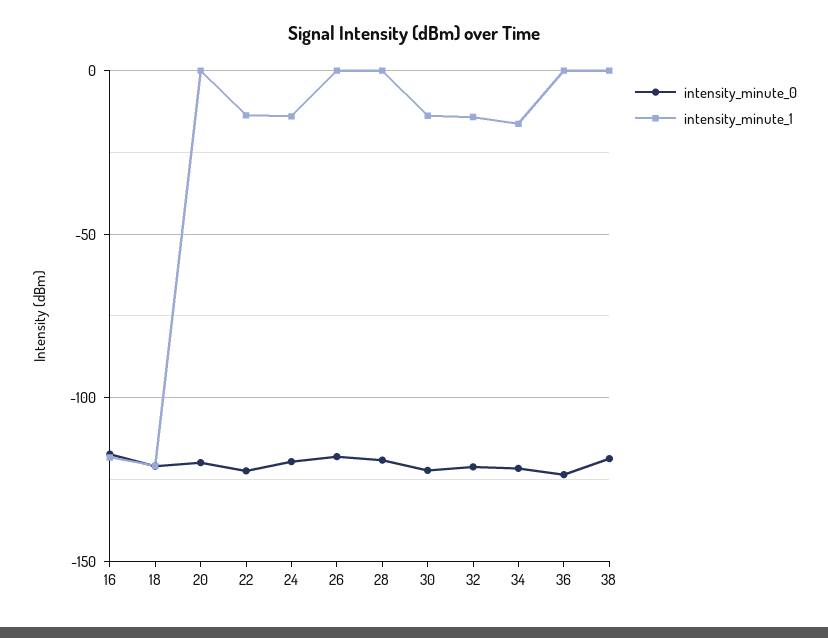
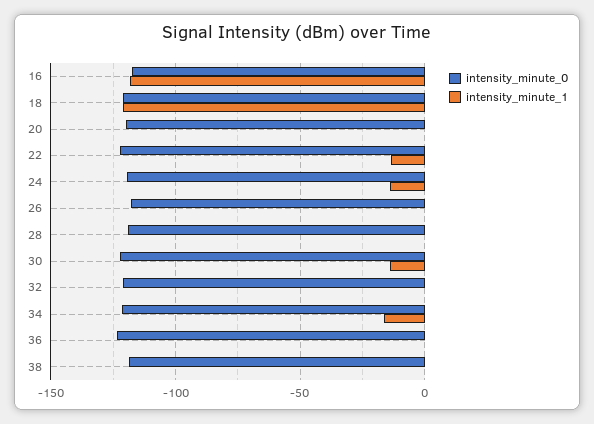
  {
    "intensity_minute_0": {
      "16": -115,
      "18": -120,
      "20": -120,
      "22": -120,
      "24": -120,
      "26": -120,
      "28": -120,
      "30": -120,
      "32": -120,
      "34": -120,
      "36": -125,
      "38": -120
    },
    "intensity_minute_1": {
      "16": -120,
      "18": -120,
      "20": 0,
      "22": -15,
      "24": -15,
      "26": 0,
      "28": 0,
      "30": -15,
-     "32": -15,
+     "32": 0,
      "34": -15,
      "36": 0,
      "38": 0
    }
  }

